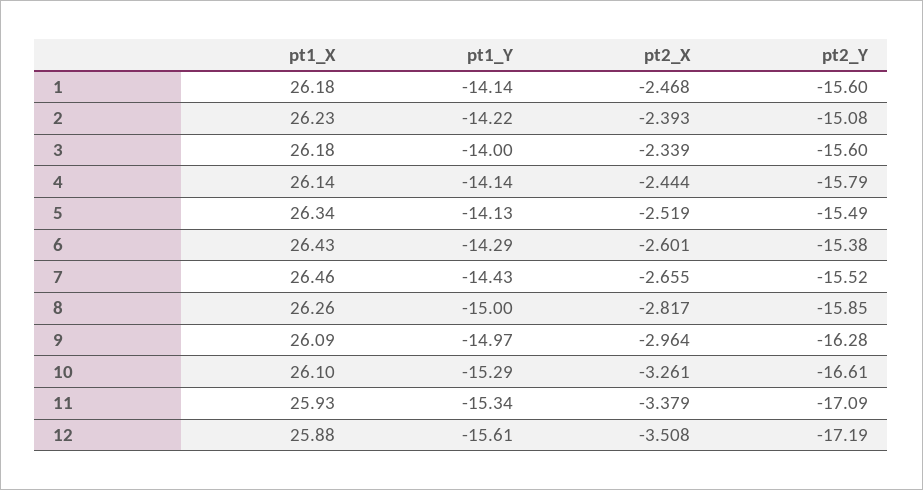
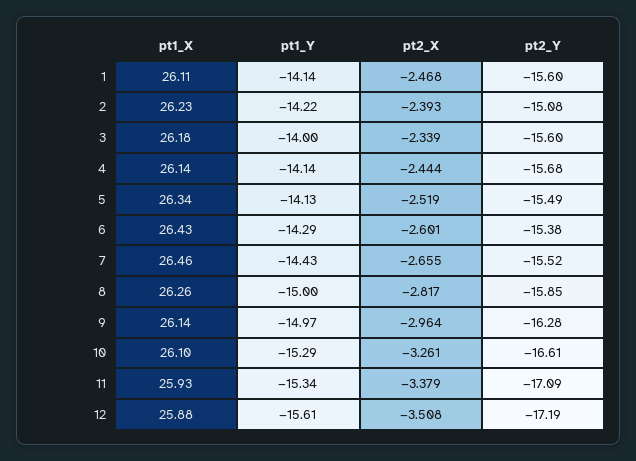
  {
    "pt1_X": {
-     "1": 26.18,
+     "1": 26.11,
      "2": 26.23,
      "3": 26.18,
      "4": 26.14,
      "5": 26.34,
      "6": 26.43,
      "7": 26.46,
      "8": 26.26,
-     "9": 26.09,
+     "9": 26.14,
      "10": 26.1,
      "11": 25.93,
      "12": 25.88
    },
    "pt1_Y": {
      "1": -14.14,
      "2": -14.22,
      "3": -14,
      "4": -14.14,
      "5": -14.13,
      "6": -14.29,
      "7": -14.43,
      "8": -15,
      "9": -14.97,
      "10": -15.29,
      "11": -15.34,
      "12": -15.61
    },
    "pt2_X": {
      "1": -2.468,
      "2": -2.393,
      "3": -2.339,
      "4": -2.444,
      "5": -2.519,
      "6": -2.601,
      "7": -2.655,
      "8": -2.817,
      "9": -2.964,
      "10": -3.261,
      "11": -3.379,
      "12": -3.508
    },
    "pt2_Y": {
      "1": -15.6,
      "2": -15.08,
      "3": -15.6,
-     "4": -15.79,
+     "4": -15.68,
      "5": -15.49,
      "6": -15.38,
      "7": -15.52,
      "8": -15.85,
      "9": -16.28,
      "10": -16.61,
      "11": -17.09,
      "12": -17.19
    }
  }

